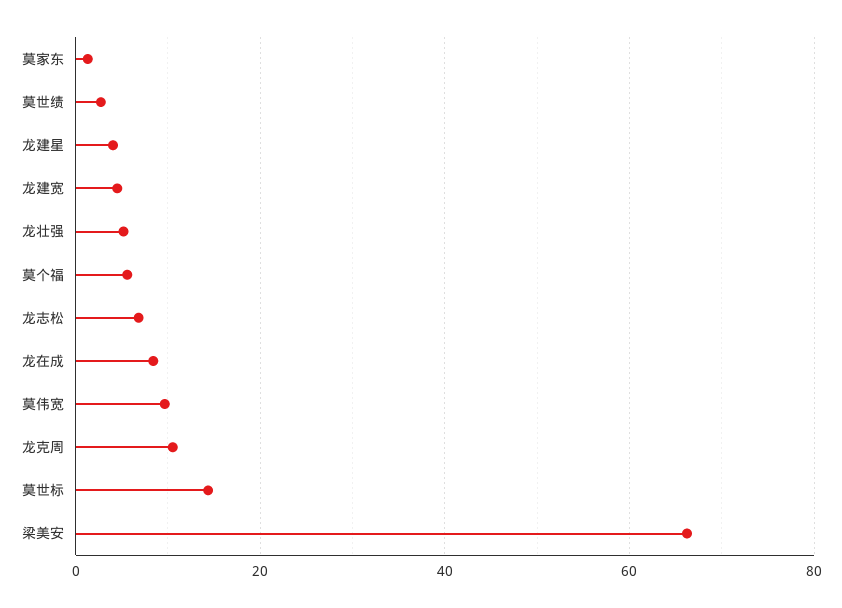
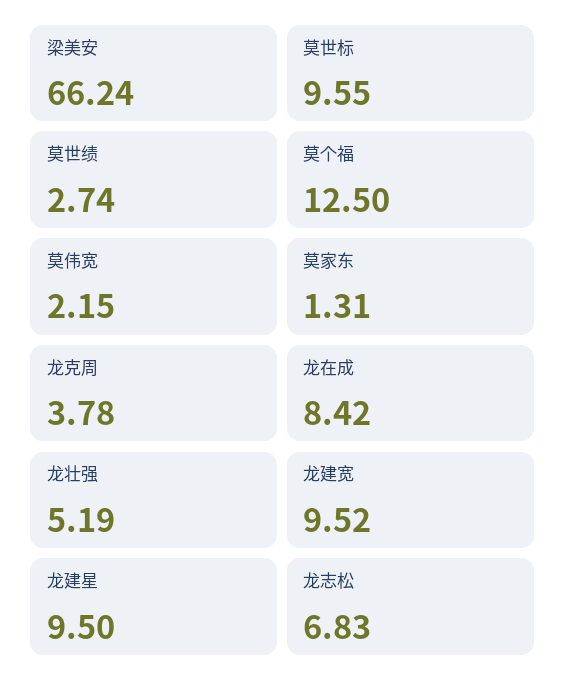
  {
    "莫家东": 1.31,
    "莫世绩": 2.74,
-   "龙建星": 4,
+   "龙建星": 9.5,
-   "龙建宽": 4,
+   "龙建宽": 9.52,
    "龙壮强": 5.19,
-   "莫个福": 6,
+   "莫个福": 12.5,
    "龙志松": 6.83,
    "龙在成": 8.42,
-   "莫伟宽": 10,
+   "莫伟宽": 2.15,
-   "龙克周": 10,
+   "龙克周": 3.78,
-   "莫世标": 14,
+   "莫世标": 9.55,
    "梁美安": 66.24
  }

